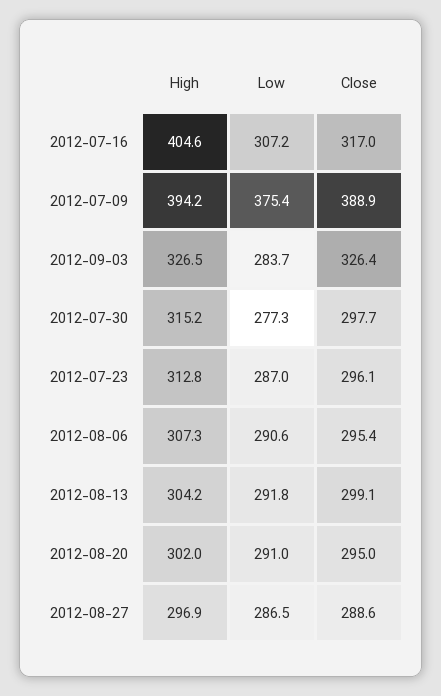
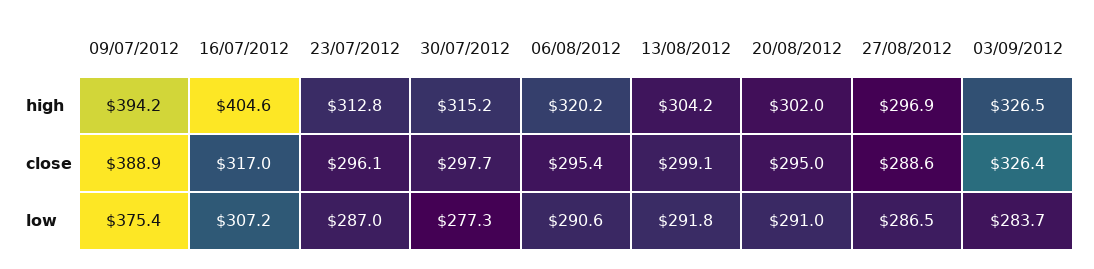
  {
    "High": {
      "2012-07-16": 404.6,
      "2012-07-09": 394.2,
      "2012-09-03": 326.5,
      "2012-07-30": 315.2,
      "2012-07-23": 312.8,
-     "2012-08-06": 307.3,
+     "2012-08-06": 320.2,
      "2012-08-13": 304.2,
      "2012-08-20": 302,
      "2012-08-27": 296.9
    },
    "Low": {
      "2012-07-16": 307.2,
      "2012-07-09": 375.4,
      "2012-09-03": 283.7,
      "2012-07-30": 277.3,
      "2012-07-23": 287,
      "2012-08-06": 290.6,
      "2012-08-13": 291.8,
      "2012-08-20": 291,
      "2012-08-27": 286.5
    },
    "Close": {
      "2012-07-16": 317,
      "2012-07-09": 388.9,
      "2012-09-03": 326.4,
      "2012-07-30": 297.7,
      "2012-07-23": 296.1,
      "2012-08-06": 295.4,
      "2012-08-13": 299.1,
      "2012-08-20": 295,
      "2012-08-27": 288.6
    }
  }

